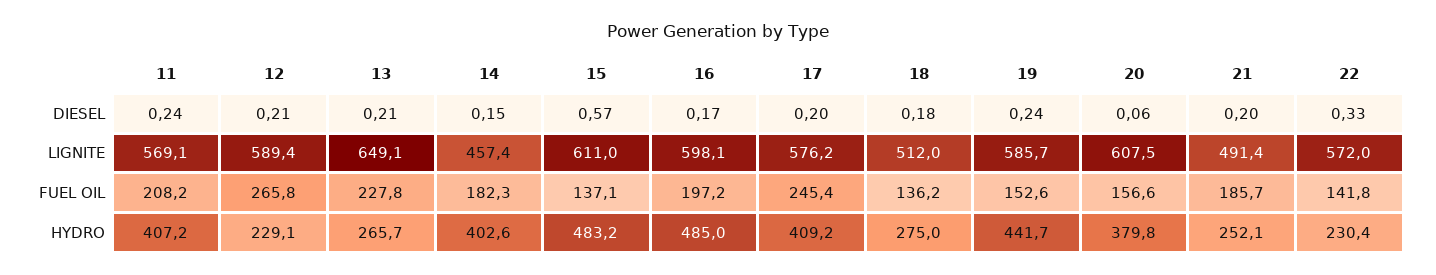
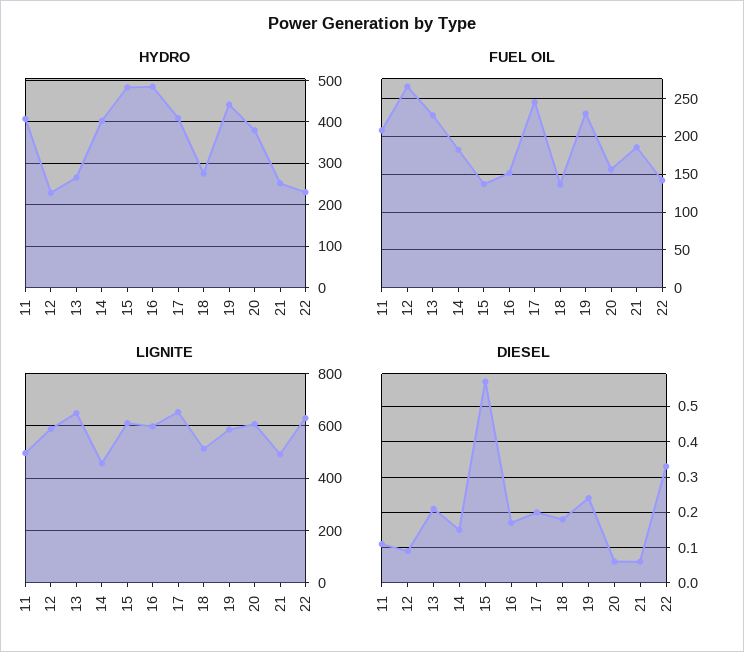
  {
    "DIESEL": {
-     "11": 0.24,
+     "11": 0.1,
-     "12": 0.21,
+     "12": 0.1,
      "13": 0.21,
      "14": 0.15,
      "15": 0.57,
      "16": 0.17,
      "17": 0.2,
      "18": 0.18,
      "19": 0.24,
      "20": 0.06,
-     "21": 0.2,
+     "21": 0.05,
      "22": 0.33
    },
    "LIGNITE": {
-     "11": 569.1,
+     "11": 500,
      "12": 589.4,
      "13": 649.1,
      "14": 457.4,
      "15": 611,
      "16": 598.1,
-     "17": 576.2,
+     "17": 650,
      "18": 512,
      "19": 585.7,
      "20": 607.5,
      "21": 491.4,
-     "22": 572
+     "22": 625
    },
    "FUEL OIL": {
      "11": 208.2,
      "12": 265.8,
      "13": 227.8,
      "14": 182.3,
      "15": 137.1,
-     "16": 197.2,
+     "16": 150,
      "17": 245.4,
      "18": 136.2,
-     "19": 152.6,
+     "19": 230,
      "20": 156.6,
      "21": 185.7,
      "22": 141.8
    },
    "HYDRO": {
      "11": 407.2,
      "12": 229.1,
      "13": 265.7,
      "14": 402.6,
      "15": 483.2,
      "16": 485,
      "17": 409.2,
      "18": 275,
      "19": 441.7,
      "20": 379.8,
      "21": 252.1,
      "22": 230.4
    }
  }

